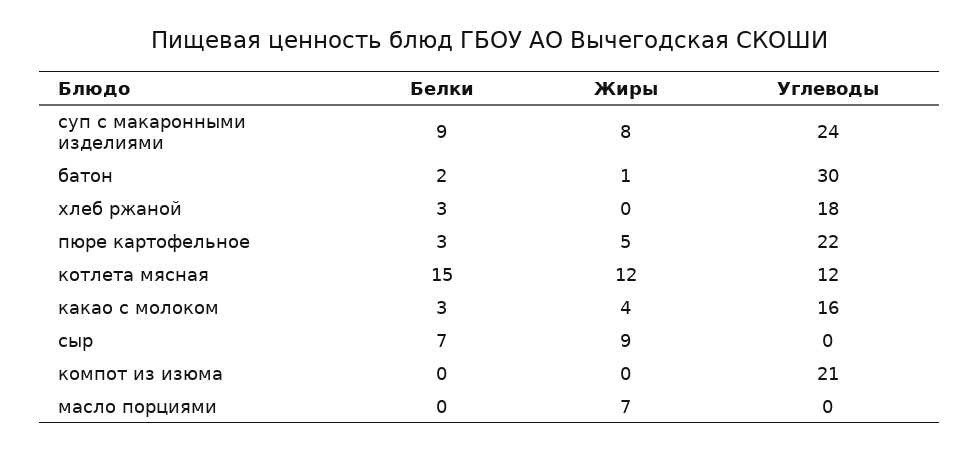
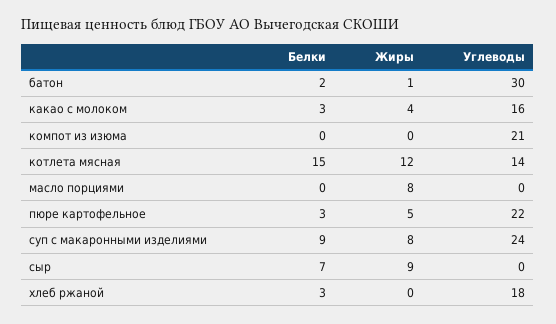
  {
    "Белки": {
      "суп с макаронными изделиями": 9,
      "батон": 2,
      "хлеб ржаной": 3,
      "пюре картофельное": 3,
      "котлета мясная": 15,
      "какао с молоком": 3,
      "сыр": 7,
      "компот из изюма": 0,
      "масло порциями": 0
    },
    "Жиры": {
      "суп с макаронными изделиями": 8,
      "батон": 1,
      "хлеб ржаной": 0,
      "пюре картофельное": 5,
      "котлета мясная": 12,
      "какао с молоком": 4,
      "сыр": 9,
      "компот из изюма": 0,
-     "масло порциями": 7
+     "масло порциями": 8
    },
    "Углеводы": {
      "суп с макаронными изделиями": 24,
      "батон": 30,
      "хлеб ржаной": 18,
      "пюре картофельное": 22,
-     "котлета мясная": 12,
+     "котлета мясная": 14,
      "какао с молоком": 16,
      "сыр": 0,
      "компот из изюма": 21,
      "масло порциями": 0
    }
  }

